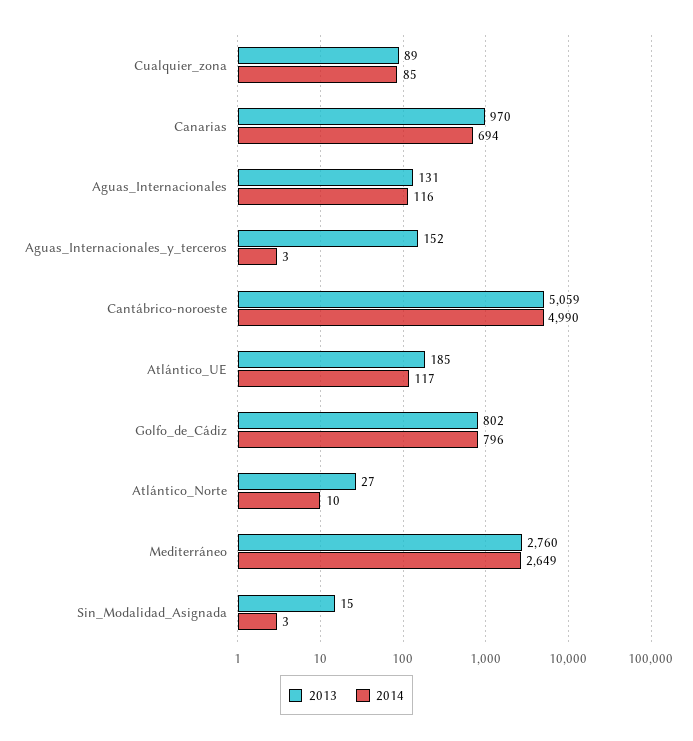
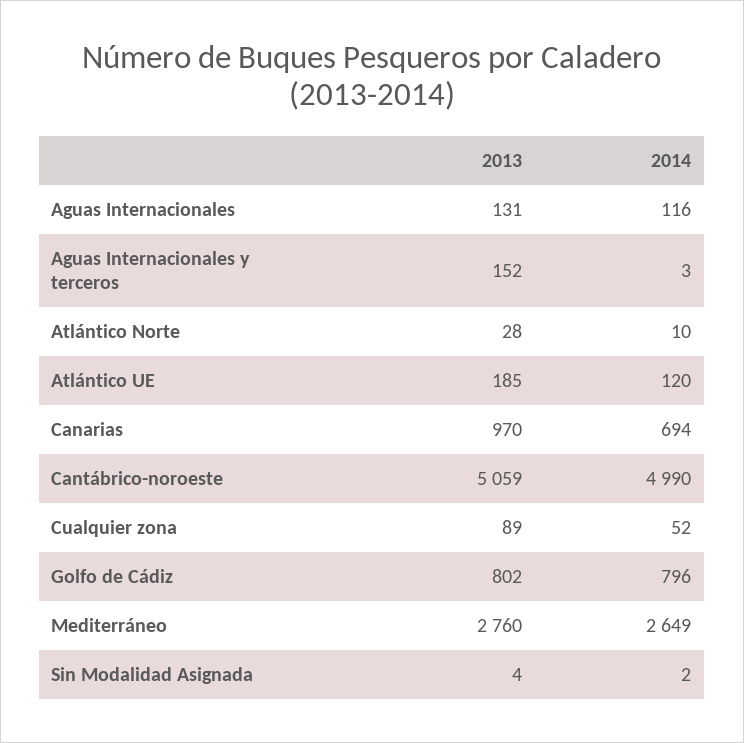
  {
    "2013": {
      "Cualquier_zona": 89,
      "Canarias": 970,
      "Aguas_Internacionales": 131,
      "Aguas_Internacionales_y_terceros": 152,
      "Cantábrico-noroeste": 5059,
      "Atlántico_UE": 185,
      "Golfo_de_Cádiz": 802,
-     "Atlántico_Norte": 27,
+     "Atlántico_Norte": 28,
      "Mediterráneo": 2760,
-     "Sin_Modalidad_Asignada": 15
+     "Sin_Modalidad_Asignada": 4
    },
    "2014": {
-     "Cualquier_zona": 85,
+     "Cualquier_zona": 52,
      "Canarias": 694,
      "Aguas_Internacionales": 116,
      "Aguas_Internacionales_y_terceros": 3,
      "Cantábrico-noroeste": 4990,
-     "Atlántico_UE": 117,
+     "Atlántico_UE": 120,
      "Golfo_de_Cádiz": 796,
      "Atlántico_Norte": 10,
      "Mediterráneo": 2649,
-     "Sin_Modalidad_Asignada": 3
+     "Sin_Modalidad_Asignada": 2
    }
  }

